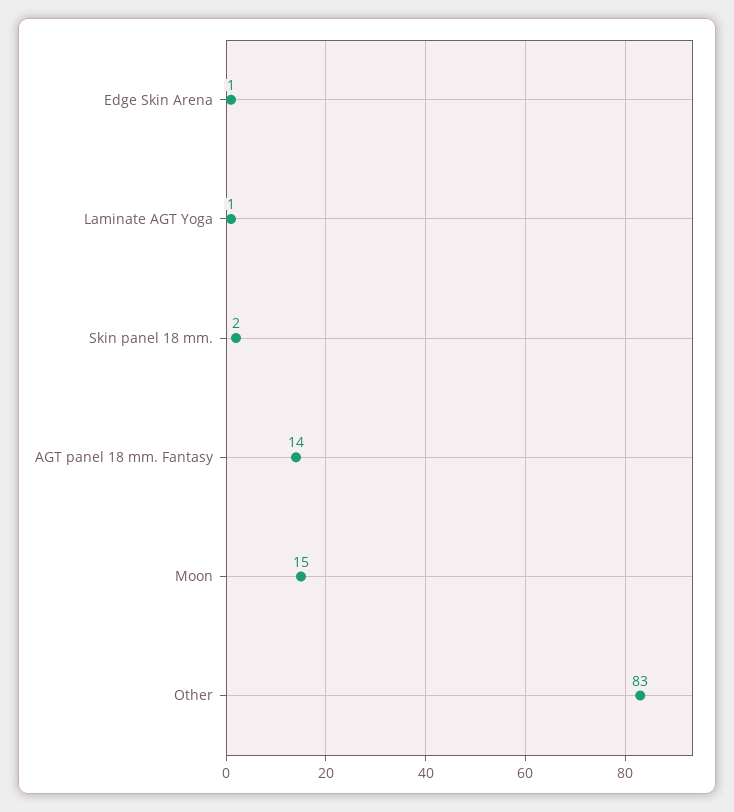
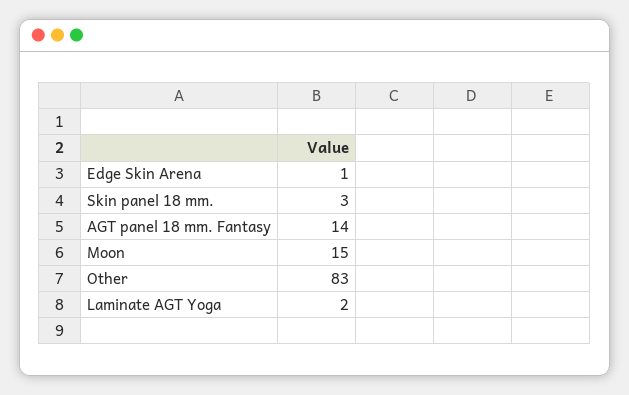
  {
    "Edge Skin Arena": 1,
-   "Laminate AGT Yoga": 1,
+   "Laminate AGT Yoga": 2,
-   "Skin panel 18 mm.": 2,
+   "Skin panel 18 mm.": 3,
    "AGT panel 18 mm. Fantasy": 14,
    "Moon": 15,
    "Other": 83
  }

